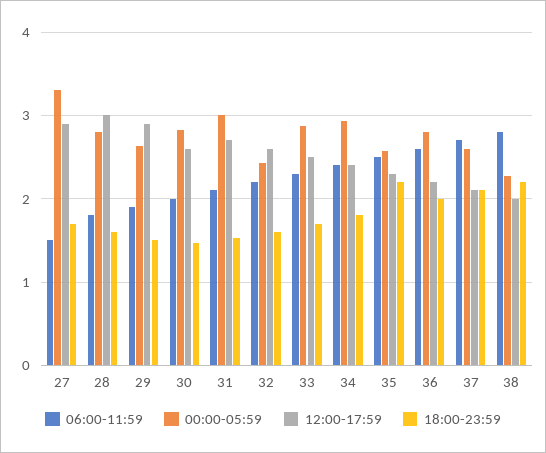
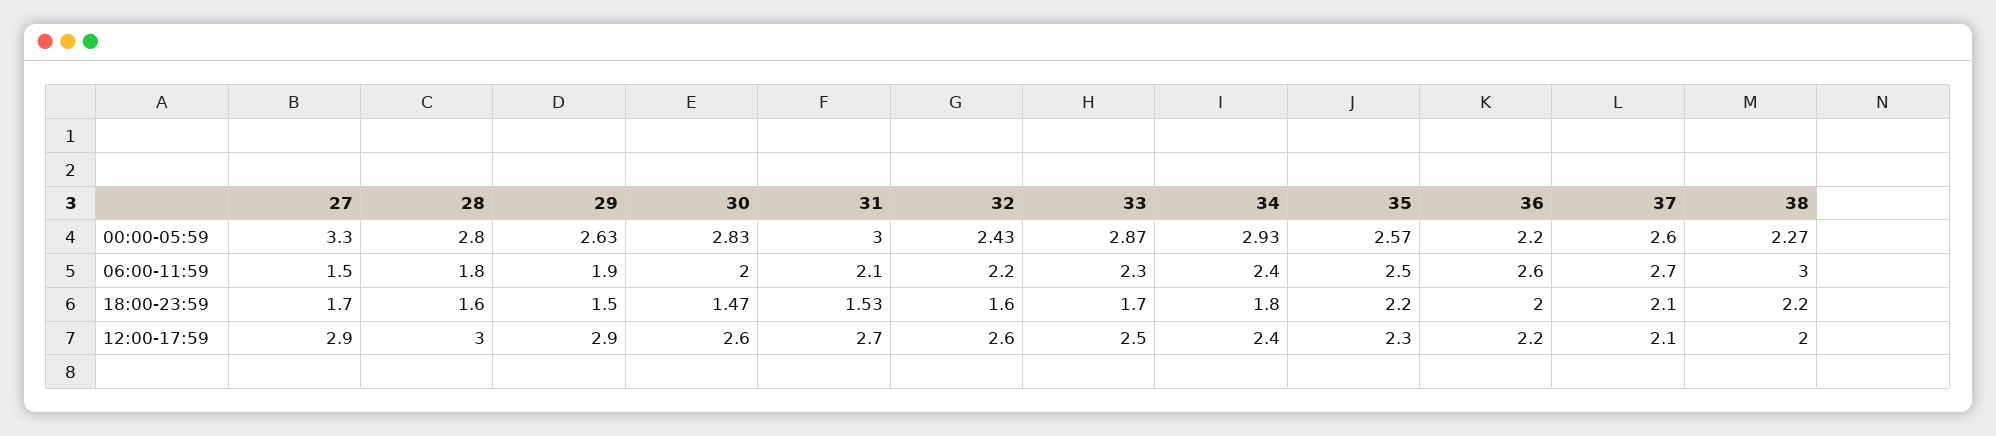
  {
    "06:00-11:59": {
      "27": 1.5,
      "28": 1.8,
      "29": 1.9,
      "30": 2,
      "31": 2.1,
      "32": 2.2,
      "33": 2.3,
      "34": 2.4,
      "35": 2.5,
      "36": 2.6,
      "37": 2.7,
-     "38": 2.8
+     "38": 3
    },
    "00:00-05:59": {
      "27": 3.3,
      "28": 2.8,
      "29": 2.63,
      "30": 2.83,
      "31": 3,
      "32": 2.43,
      "33": 2.87,
      "34": 2.93,
      "35": 2.57,
-     "36": 2.8,
+     "36": 2.2,
      "37": 2.6,
      "38": 2.27
    },
    "12:00-17:59": {
      "27": 2.9,
      "28": 3,
      "29": 2.9,
      "30": 2.6,
      "31": 2.7,
      "32": 2.6,
      "33": 2.5,
      "34": 2.4,
      "35": 2.3,
      "36": 2.2,
      "37": 2.1,
      "38": 2
    },
    "18:00-23:59": {
      "27": 1.7,
      "28": 1.6,
      "29": 1.5,
      "30": 1.47,
      "31": 1.53,
      "32": 1.6,
      "33": 1.7,
      "34": 1.8,
      "35": 2.2,
      "36": 2,
      "37": 2.1,
      "38": 2.2
    }
  }

